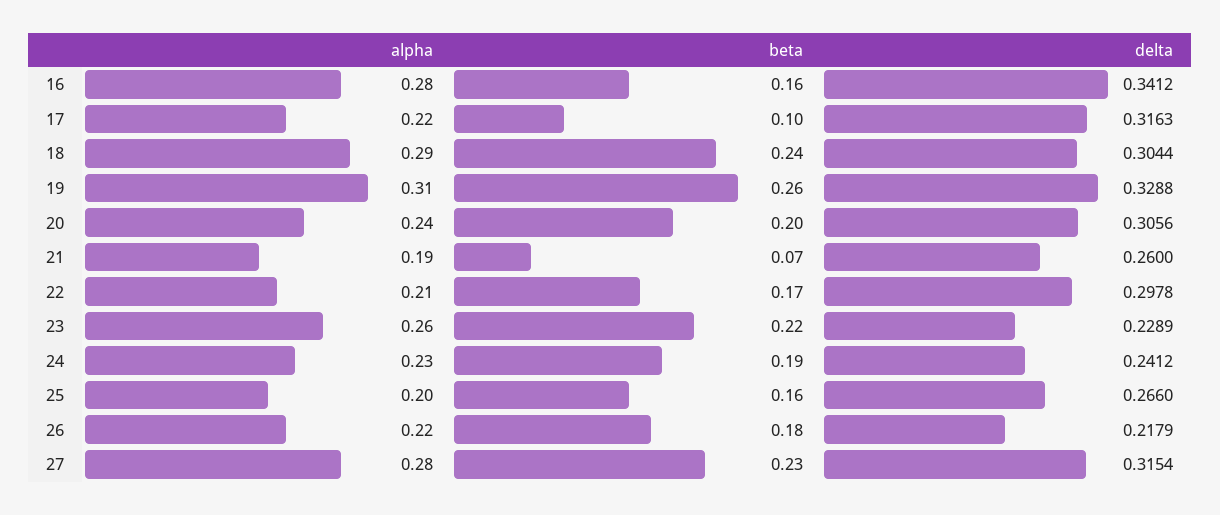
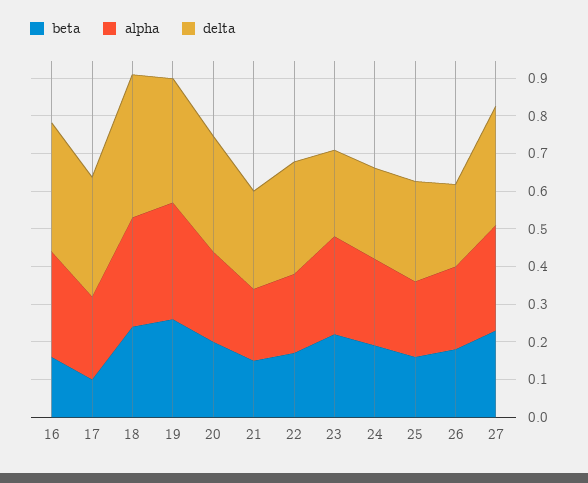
  {
    "alpha": {
      "16": 0.28,
      "17": 0.22,
      "18": 0.29,
      "19": 0.31,
      "20": 0.24,
      "21": 0.19,
      "22": 0.21,
      "23": 0.26,
      "24": 0.23,
      "25": 0.2,
      "26": 0.22,
      "27": 0.28
    },
    "beta": {
      "16": 0.16,
      "17": 0.1,
      "18": 0.24,
      "19": 0.26,
      "20": 0.2,
-     "21": 0.07,
+     "21": 0.15,
      "22": 0.17,
      "23": 0.22,
      "24": 0.19,
      "25": 0.16,
      "26": 0.18,
      "27": 0.23
    },
    "delta": {
      "16": 0.3412,
      "17": 0.3163,
-     "18": 0.3044,
+     "18": 0.375,
      "19": 0.3288,
      "20": 0.3056,
      "21": 0.26,
      "22": 0.2978,
      "23": 0.2289,
      "24": 0.2412,
      "25": 0.266,
      "26": 0.2179,
      "27": 0.3154
    }
  }

